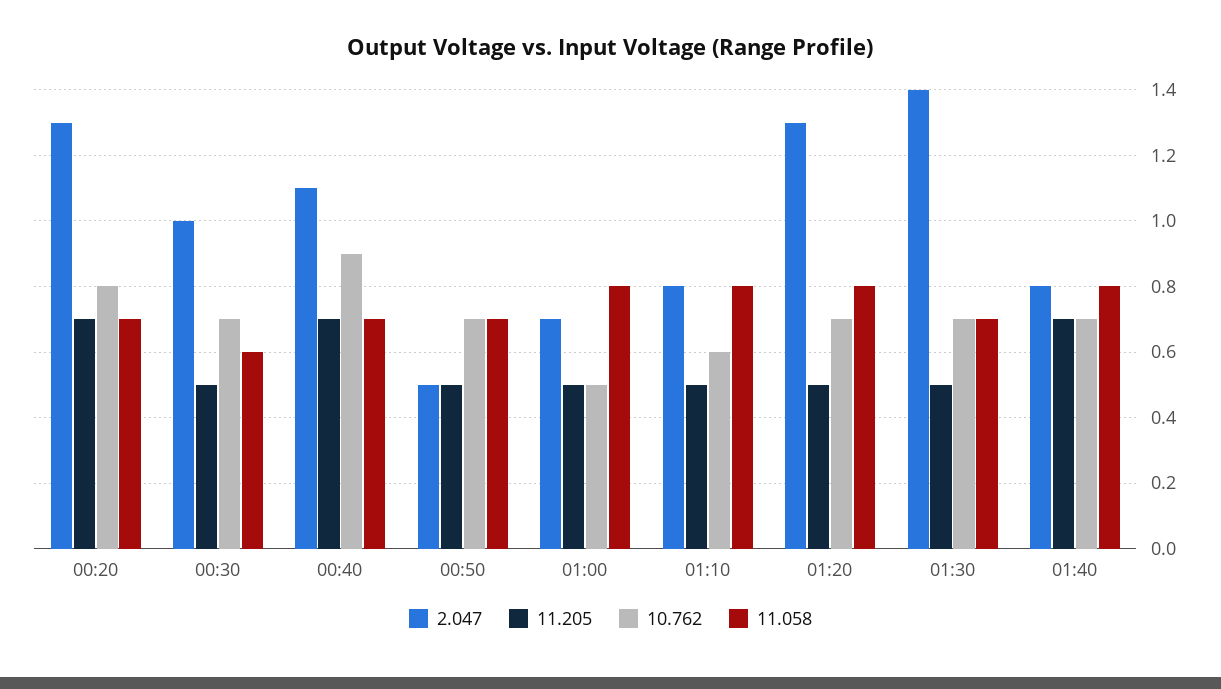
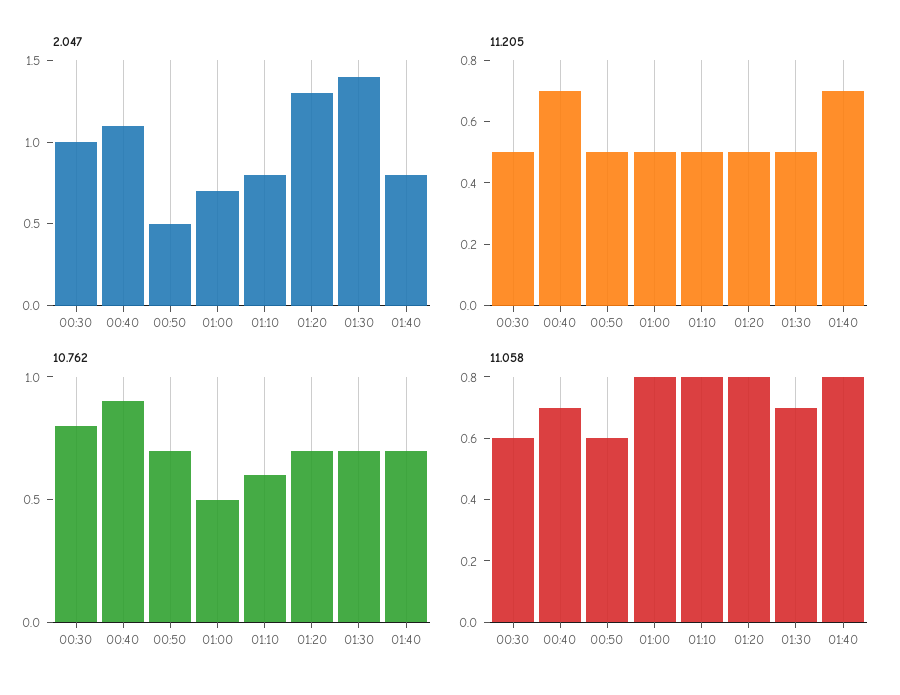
  {
    "2.047": {
-     "00:20": 1.3,
      "00:30": 1,
      "00:40": 1.1,
      "00:50": 0.5,
      "01:00": 0.7,
      "01:10": 0.8,
      "01:20": 1.3,
      "01:30": 1.4,
      "01:40": 0.8
    },
    "11.205": {
-     "00:20": 0.7,
      "00:30": 0.5,
      "00:40": 0.7,
      "00:50": 0.5,
      "01:00": 0.5,
      "01:10": 0.5,
      "01:20": 0.5,
      "01:30": 0.5,
      "01:40": 0.7
    },
    "10.762": {
-     "00:20": 0.8,
-     "00:30": 0.7,
+     "00:30": 0.8,
      "00:40": 0.9,
      "00:50": 0.7,
      "01:00": 0.5,
      "01:10": 0.6,
      "01:20": 0.7,
      "01:30": 0.7,
      "01:40": 0.7
    },
    "11.058": {
-     "00:20": 0.7,
      "00:30": 0.6,
      "00:40": 0.7,
-     "00:50": 0.7,
+     "00:50": 0.6,
      "01:00": 0.8,
      "01:10": 0.8,
      "01:20": 0.8,
      "01:30": 0.7,
      "01:40": 0.8
    }
  }

